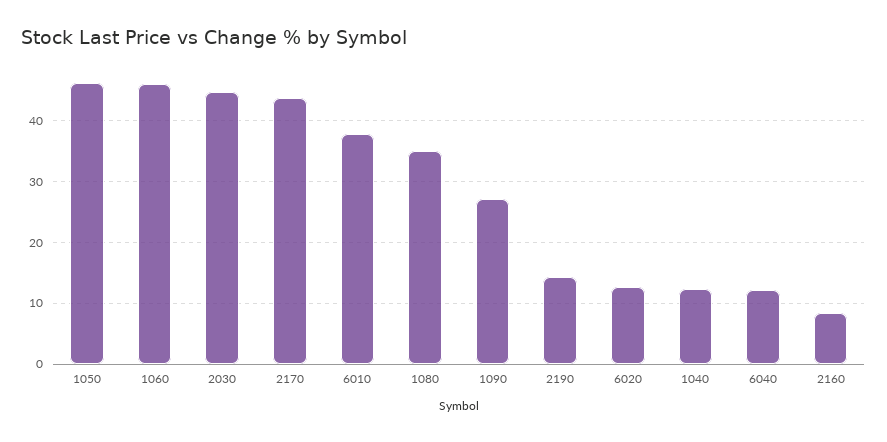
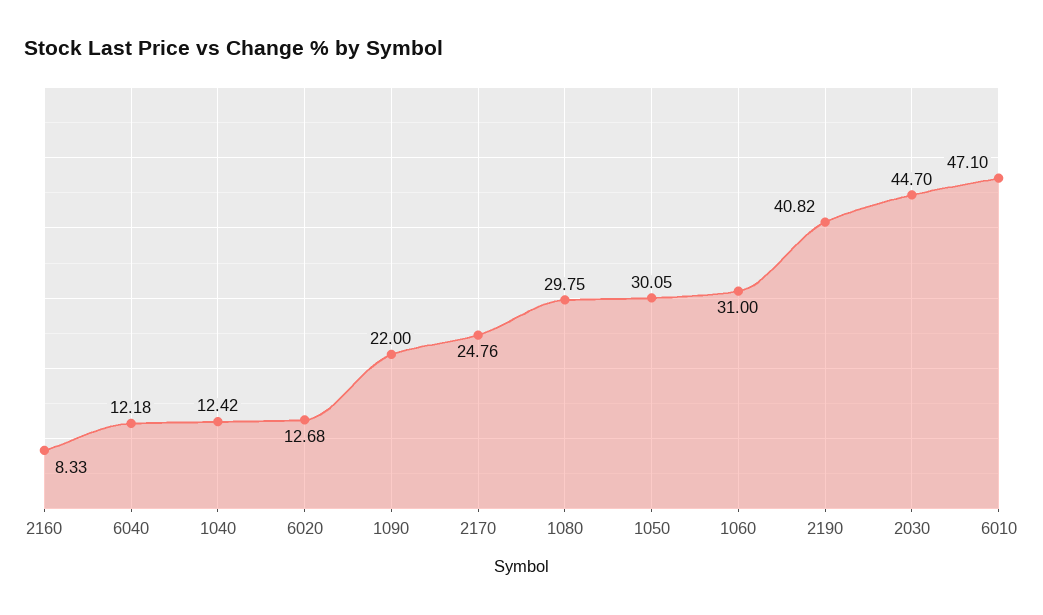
  {
-   "1050": 46,
+   "1050": 30.05,
-   "1060": 46,
+   "1060": 31,
    "2030": 44.7,
-   "2170": 44,
+   "2170": 24.76,
-   "6010": 38,
+   "6010": 47.1,
-   "1080": 35,
+   "1080": 29.75,
-   "1090": 27,
+   "1090": 22,
-   "2190": 14,
+   "2190": 40.82,
    "6020": 12.68,
    "1040": 12.42,
    "6040": 12.18,
    "2160": 8.33
  }

